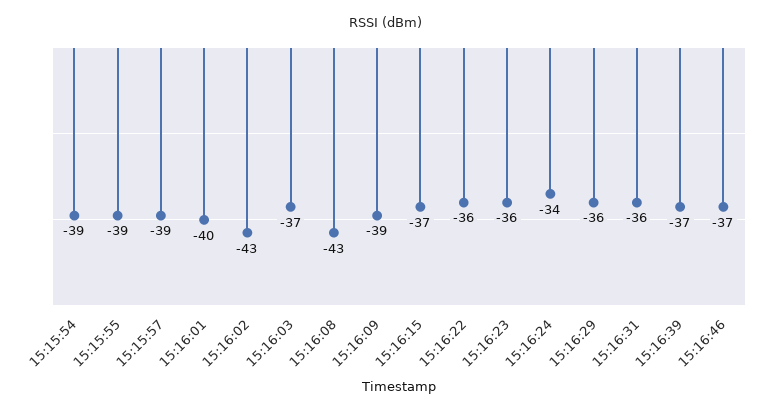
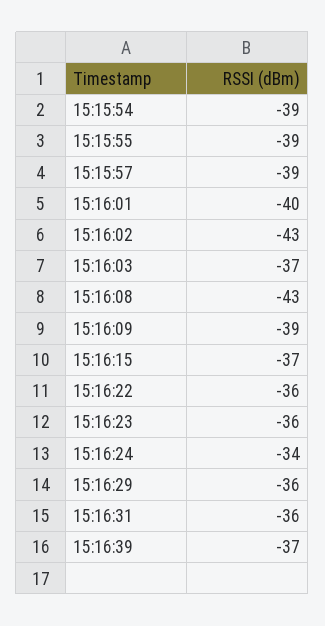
  {
    "15:15:54": -39,
    "15:15:55": -39,
    "15:15:57": -39,
    "15:16:01": -40,
    "15:16:02": -43,
    "15:16:03": -37,
    "15:16:08": -43,
    "15:16:09": -39,
    "15:16:15": -37,
    "15:16:22": -36,
    "15:16:23": -36,
    "15:16:24": -34,
    "15:16:29": -36,
    "15:16:31": -36,
-   "15:16:39": -37,
+   "15:16:39": -37
-   "15:16:46": -37
  }

